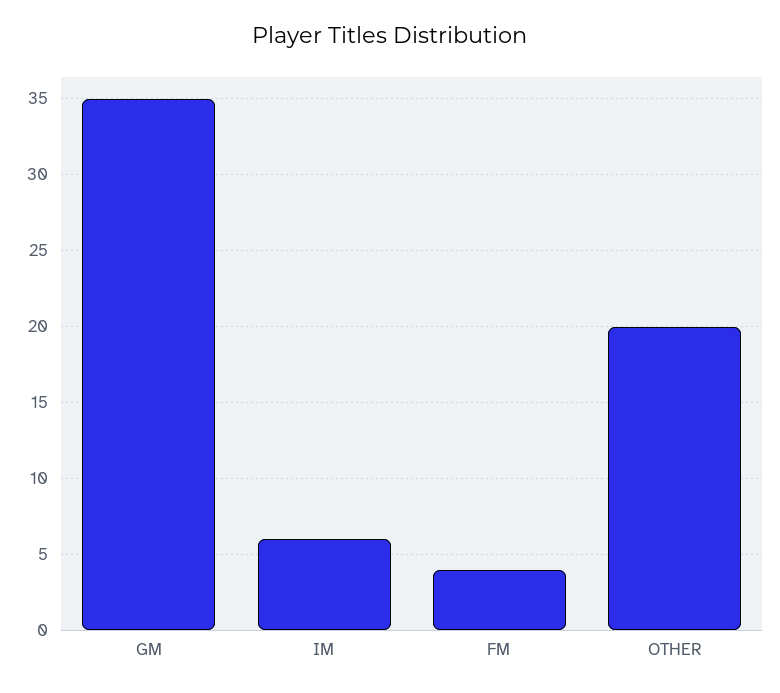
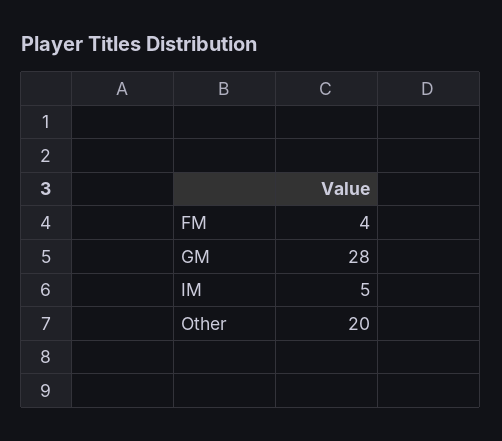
  {
-   "GM": 35,
+   "GM": 28,
-   "IM": 6,
+   "IM": 5,
    "FM": 4,
    "OTHER": 20
  }

